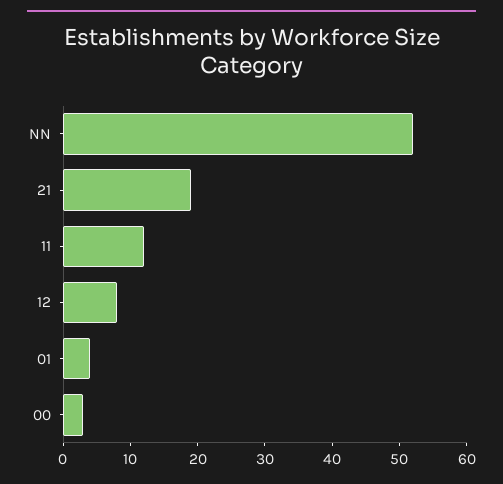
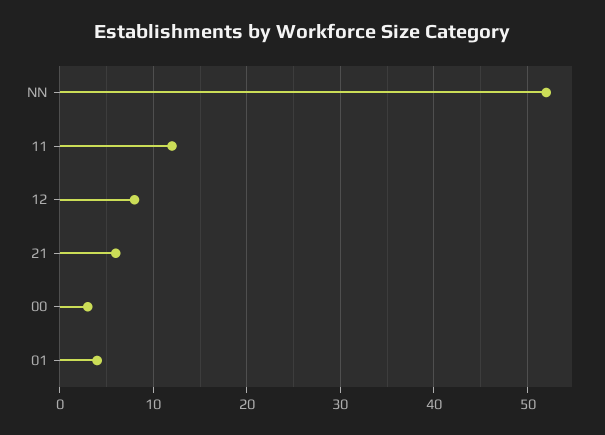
  {
    "NN": 52,
-   "21": 20,
+   "21": 6,
    "11": 12,
    "12": 8,
    "01": 4,
    "00": 3
  }

